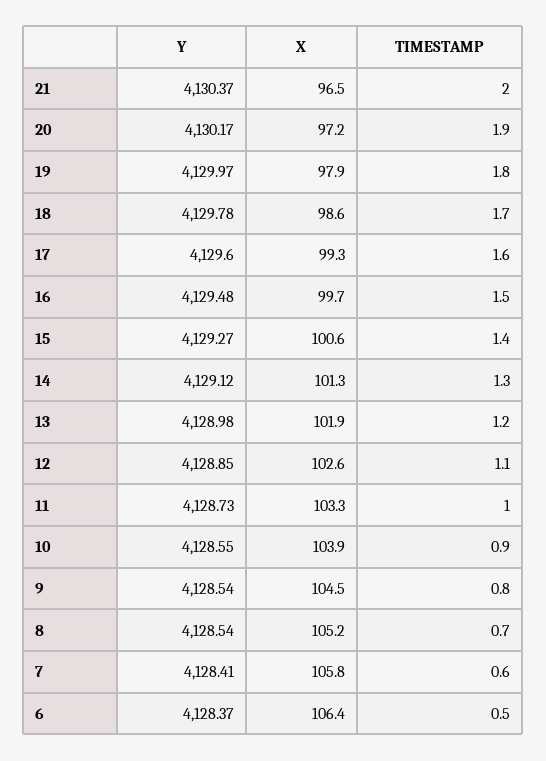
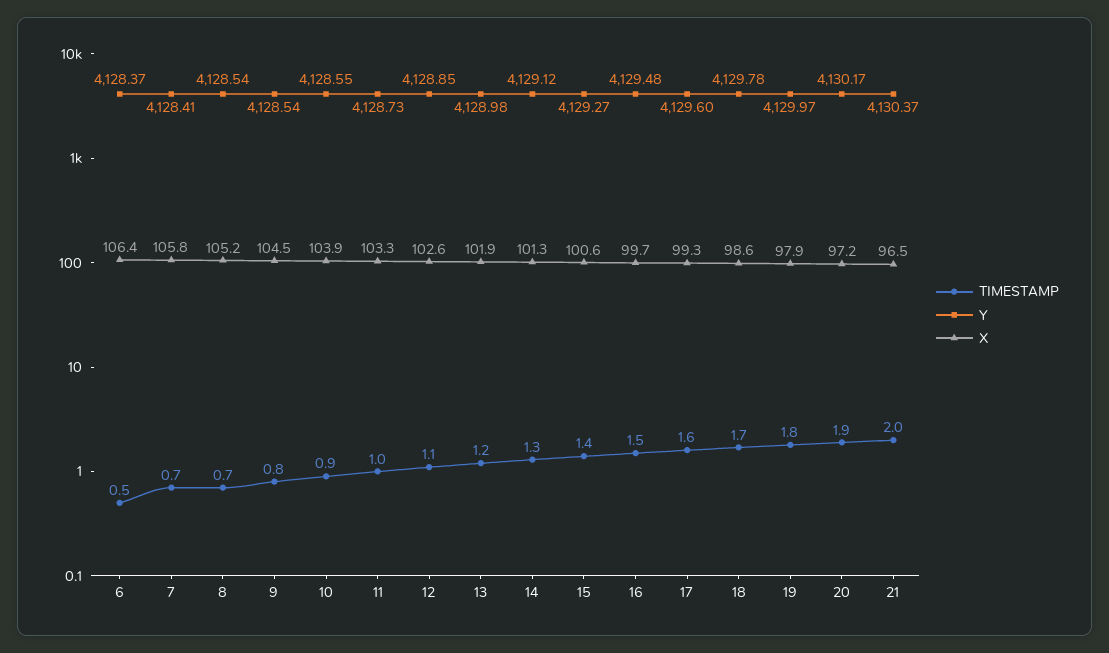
  {
    "Y": {
      "21": 4130.37,
      "20": 4130.17,
      "19": 4129.97,
      "18": 4129.78,
      "17": 4129.6,
      "16": 4129.48,
      "15": 4129.27,
      "14": 4129.12,
      "13": 4128.98,
      "12": 4128.85,
      "11": 4128.73,
      "10": 4128.55,
      "9": 4128.54,
      "8": 4128.54,
      "7": 4128.41,
      "6": 4128.37
    },
    "X": {
      "21": 96.5,
      "20": 97.2,
      "19": 97.9,
      "18": 98.6,
      "17": 99.3,
      "16": 99.7,
      "15": 100.6,
      "14": 101.3,
      "13": 101.9,
      "12": 102.6,
      "11": 103.3,
      "10": 103.9,
      "9": 104.5,
      "8": 105.2,
      "7": 105.8,
      "6": 106.4
    },
    "TIMESTAMP": {
      "21": 2,
      "20": 1.9,
      "19": 1.8,
      "18": 1.7,
      "17": 1.6,
      "16": 1.5,
      "15": 1.4,
      "14": 1.3,
      "13": 1.2,
      "12": 1.1,
      "11": 1,
      "10": 0.9,
      "9": 0.8,
      "8": 0.7,
-     "7": 0.6,
+     "7": 0.7,
      "6": 0.5
    }
  }

